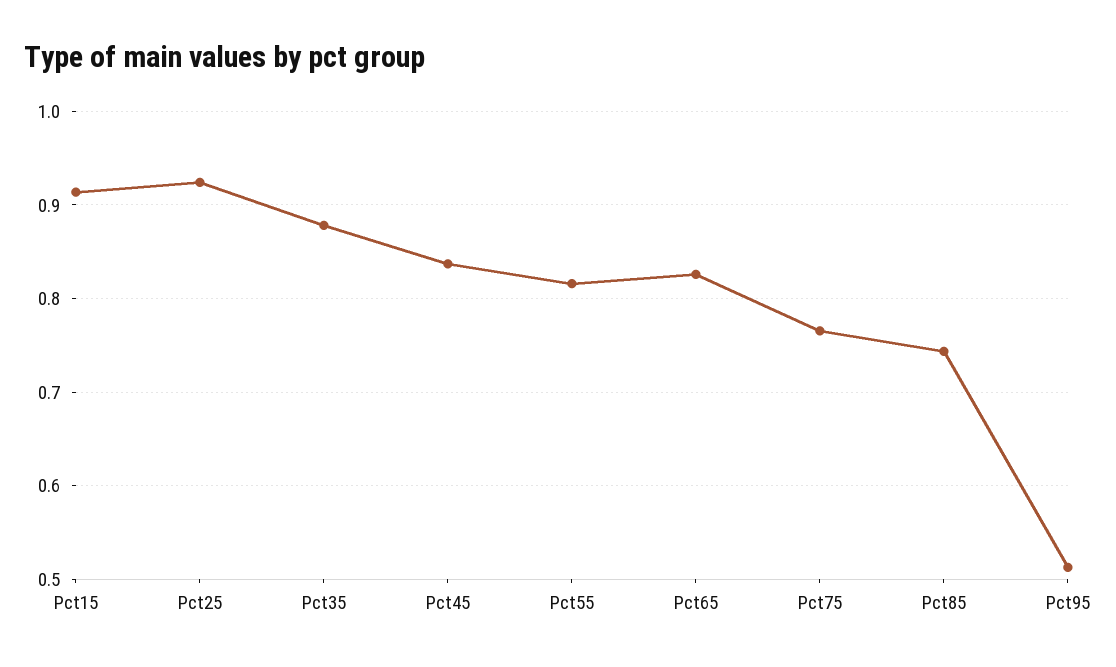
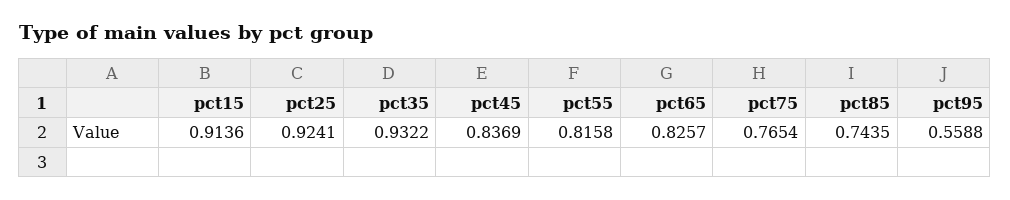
  {
    "Pct15": 0.9136,
    "Pct25": 0.9241,
-   "Pct35": 0.88,
+   "Pct35": 0.9322,
    "Pct45": 0.8369,
    "Pct55": 0.8158,
    "Pct65": 0.8257,
    "Pct75": 0.7654,
    "Pct85": 0.7435,
-   "Pct95": 0.51
+   "Pct95": 0.5588
  }

